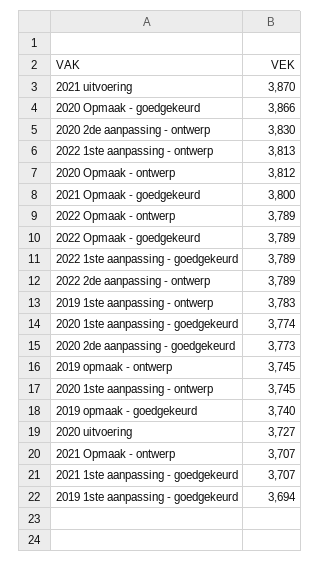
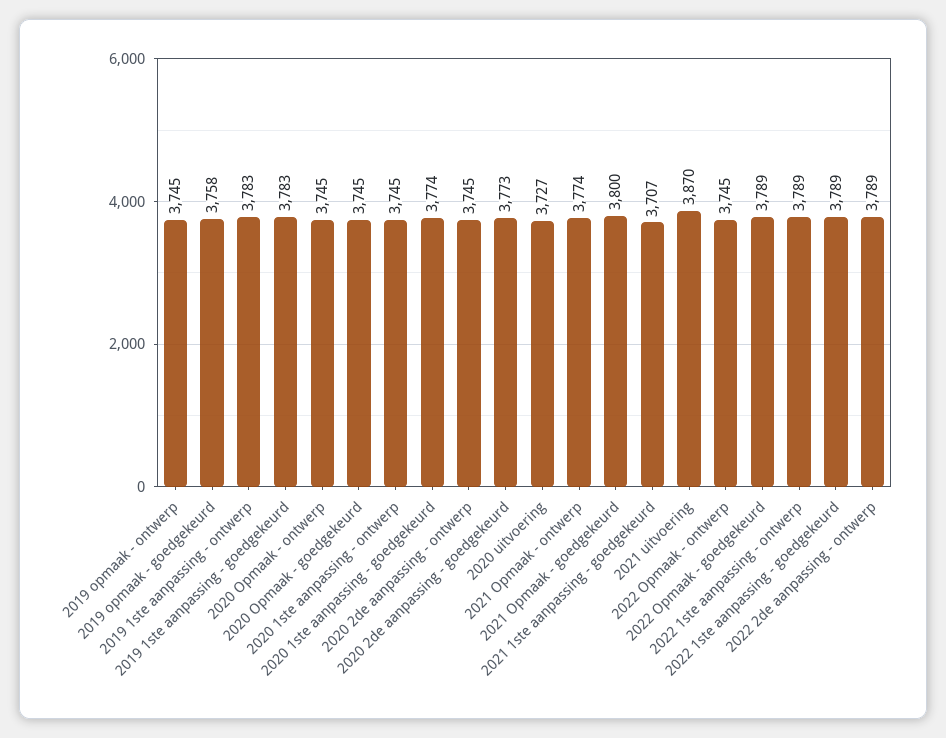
  {
    "2021 uitvoering": 3870,
-   "2020 Opmaak - goedgekeurd": 3866,
+   "2020 Opmaak - goedgekeurd": 3745,
-   "2020 2de aanpassing - ontwerp": 3830,
+   "2020 2de aanpassing - ontwerp": 3745,
-   "2022 1ste aanpassing - ontwerp": 3813,
+   "2022 1ste aanpassing - ontwerp": 3789,
-   "2020 Opmaak - ontwerp": 3812,
+   "2020 Opmaak - ontwerp": 3745,
    "2021 Opmaak - goedgekeurd": 3800,
-   "2022 Opmaak - ontwerp": 3789,
+   "2022 Opmaak - ontwerp": 3745,
    "2022 Opmaak - goedgekeurd": 3789,
    "2022 1ste aanpassing - goedgekeurd": 3789,
    "2022 2de aanpassing - ontwerp": 3789,
    "2019 1ste aanpassing - ontwerp": 3783,
    "2020 1ste aanpassing - goedgekeurd": 3774,
    "2020 2de aanpassing - goedgekeurd": 3773,
    "2019 opmaak - ontwerp": 3745,
    "2020 1ste aanpassing - ontwerp": 3745,
-   "2019 opmaak - goedgekeurd": 3740,
+   "2019 opmaak - goedgekeurd": 3758,
    "2020 uitvoering": 3727,
-   "2021 Opmaak - ontwerp": 3707,
+   "2021 Opmaak - ontwerp": 3774,
    "2021 1ste aanpassing - goedgekeurd": 3707,
-   "2019 1ste aanpassing - goedgekeurd": 3694
+   "2019 1ste aanpassing - goedgekeurd": 3783
  }

